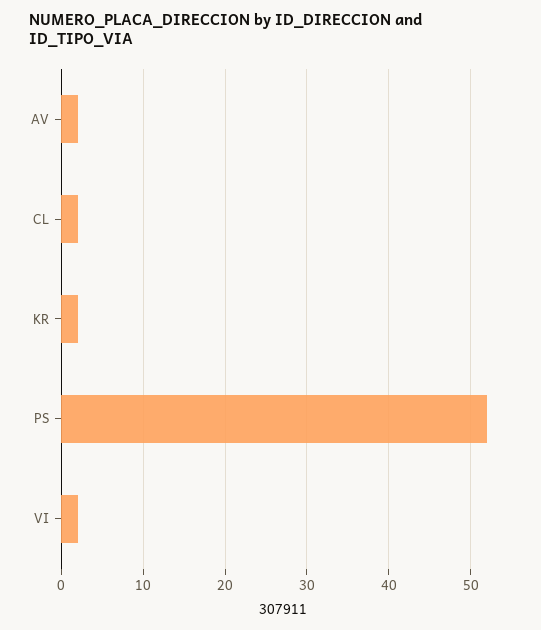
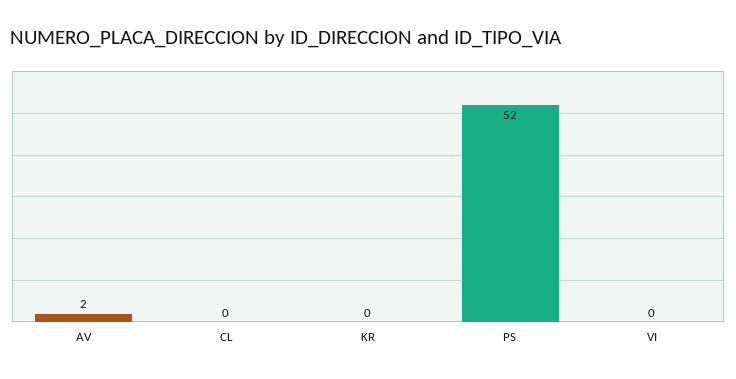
  {
    "AV": 2,
-   "CL": 2,
+   "CL": 0,
-   "KR": 2,
+   "KR": 0,
    "PS": 52,
-   "VI": 2
+   "VI": 0
  }

